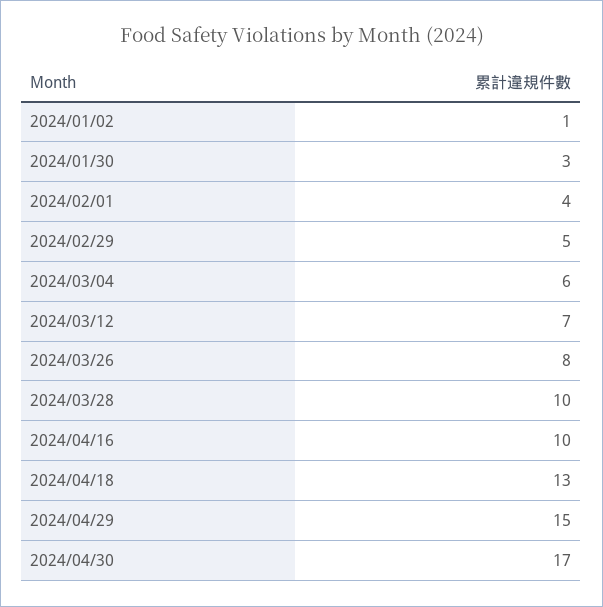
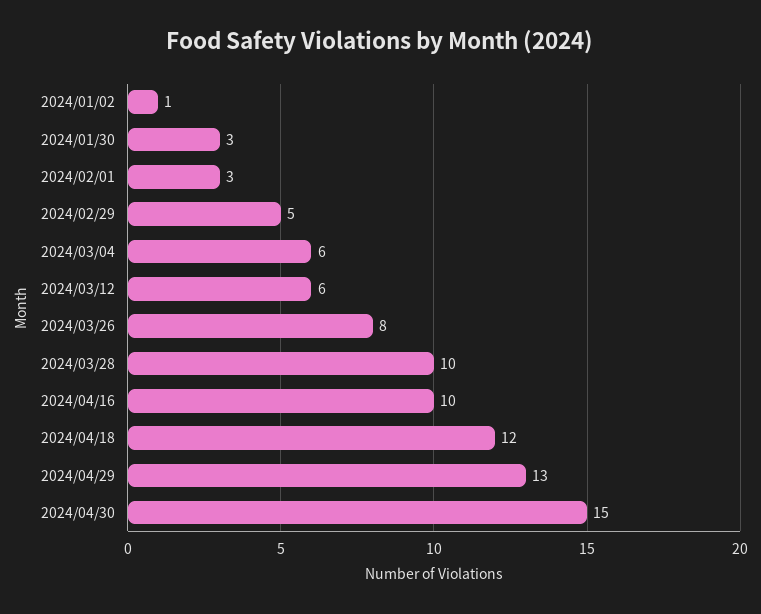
  {
    "2024/01/02": 1,
    "2024/01/30": 3,
-   "2024/02/01": 4,
+   "2024/02/01": 3,
    "2024/02/29": 5,
    "2024/03/04": 6,
-   "2024/03/12": 7,
+   "2024/03/12": 6,
    "2024/03/26": 8,
    "2024/03/28": 10,
    "2024/04/16": 10,
-   "2024/04/18": 13,
+   "2024/04/18": 12,
-   "2024/04/29": 15,
+   "2024/04/29": 13,
-   "2024/04/30": 17
+   "2024/04/30": 15
  }

